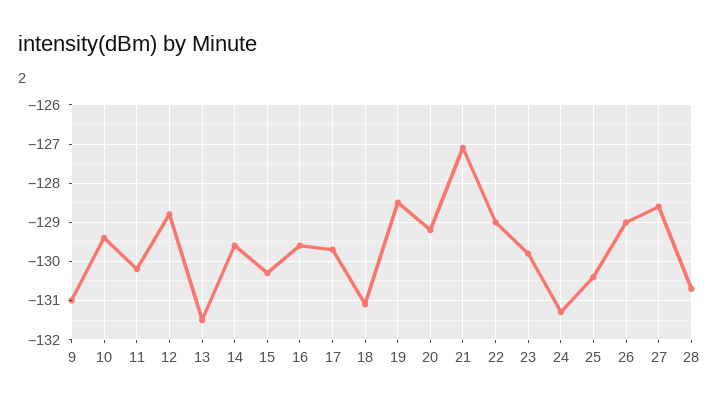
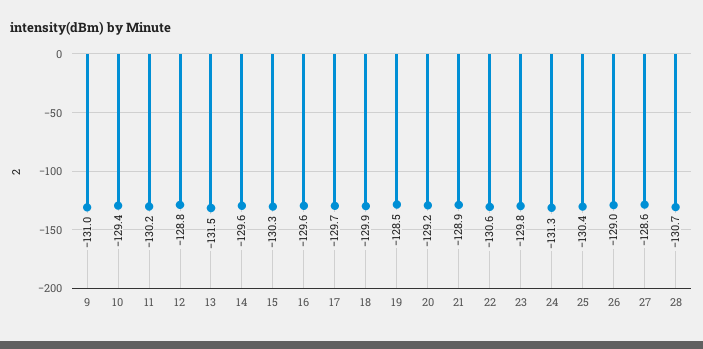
  {
    "9": -131,
    "10": -129.4,
    "11": -130.2,
    "12": -128.8,
    "13": -131.5,
    "14": -129.6,
    "15": -130.3,
    "16": -129.6,
    "17": -129.7,
-   "18": -131,
+   "18": -129.9,
    "19": -128.5,
    "20": -129.2,
-   "21": -127,
+   "21": -128.9,
-   "22": -129,
+   "22": -130.6,
    "23": -129.8,
    "24": -131.3,
    "25": -130.4,
    "26": -129,
    "27": -128.6,
    "28": -130.7
  }

